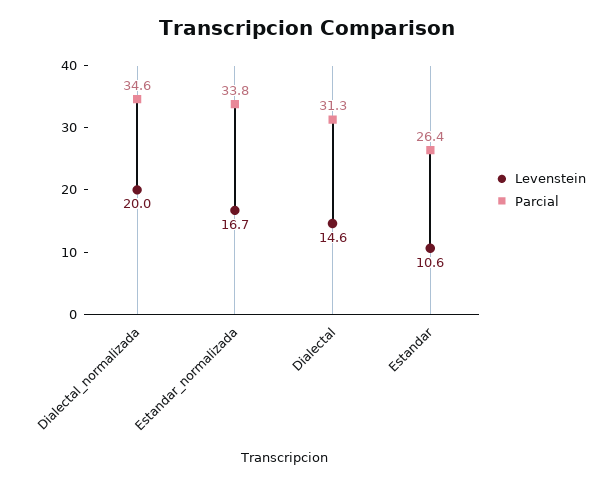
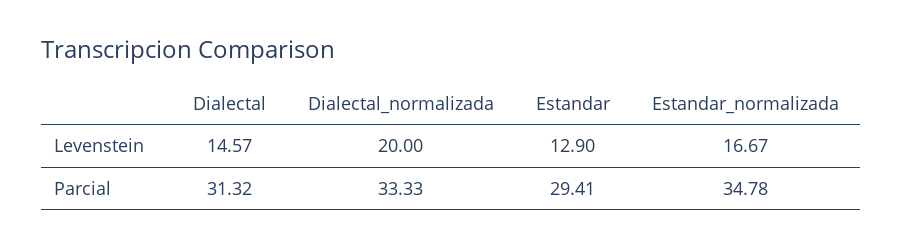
  {
    "Levenstein": {
      "Dialectal_normalizada": 20,
      "Estandar_normalizada": 16.67,
      "Dialectal": 14.57,
-     "Estandar": 10.6
+     "Estandar": 12.9
    },
    "Parcial": {
-     "Dialectal_normalizada": 34.6,
+     "Dialectal_normalizada": 33.33,
-     "Estandar_normalizada": 33.8,
+     "Estandar_normalizada": 34.78,
      "Dialectal": 31.32,
-     "Estandar": 26.4
+     "Estandar": 29.41
    }
  }

